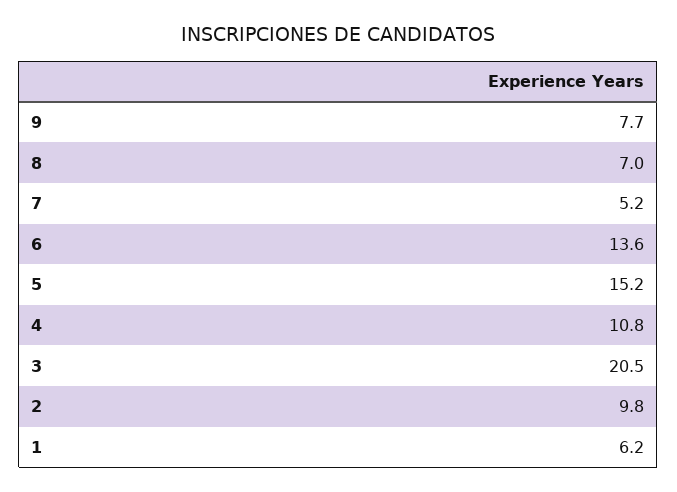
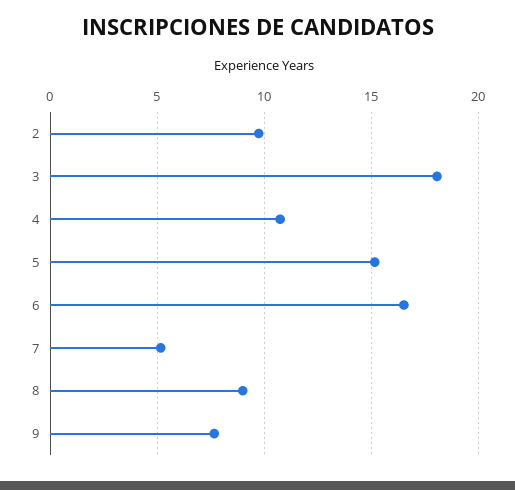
  {
    "9": 7.7,
-   "8": 7,
+   "8": 9,
    "7": 5.2,
-   "6": 13.6,
+   "6": 16.5,
    "5": 15.2,
    "4": 10.8,
-   "3": 20.5,
+   "3": 18,
-   "2": 9.8,
+   "2": 9.8
-   "1": 6.2
  }

